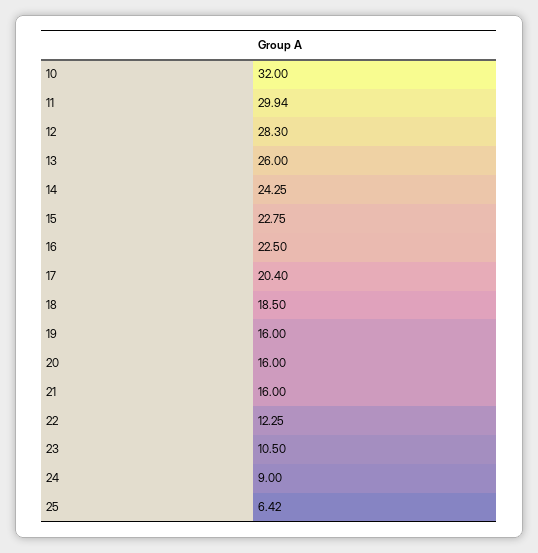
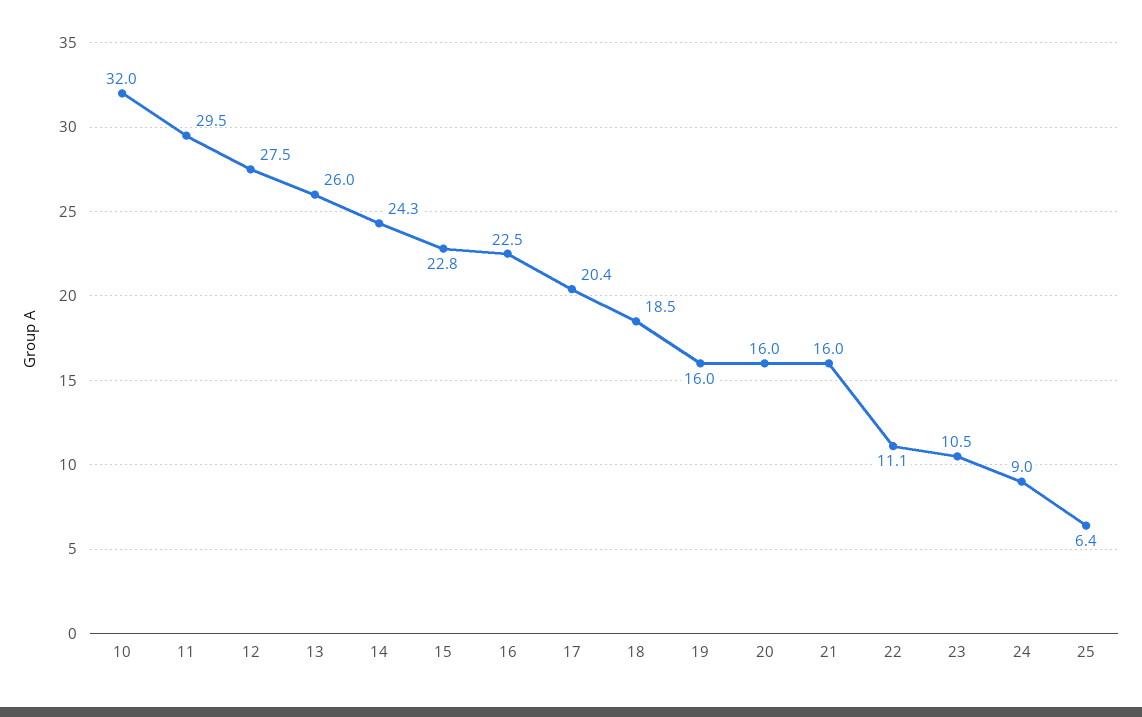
  {
    "10": 32,
-   "11": 29.94,
+   "11": 29.5,
-   "12": 28.3,
+   "12": 27.5,
    "13": 26,
    "14": 24.25,
    "15": 22.75,
    "16": 22.5,
    "17": 20.4,
    "18": 18.5,
    "19": 16,
    "20": 16,
    "21": 16,
-   "22": 12.25,
+   "22": 11.1,
    "23": 10.5,
    "24": 9,
    "25": 6.42
  }

